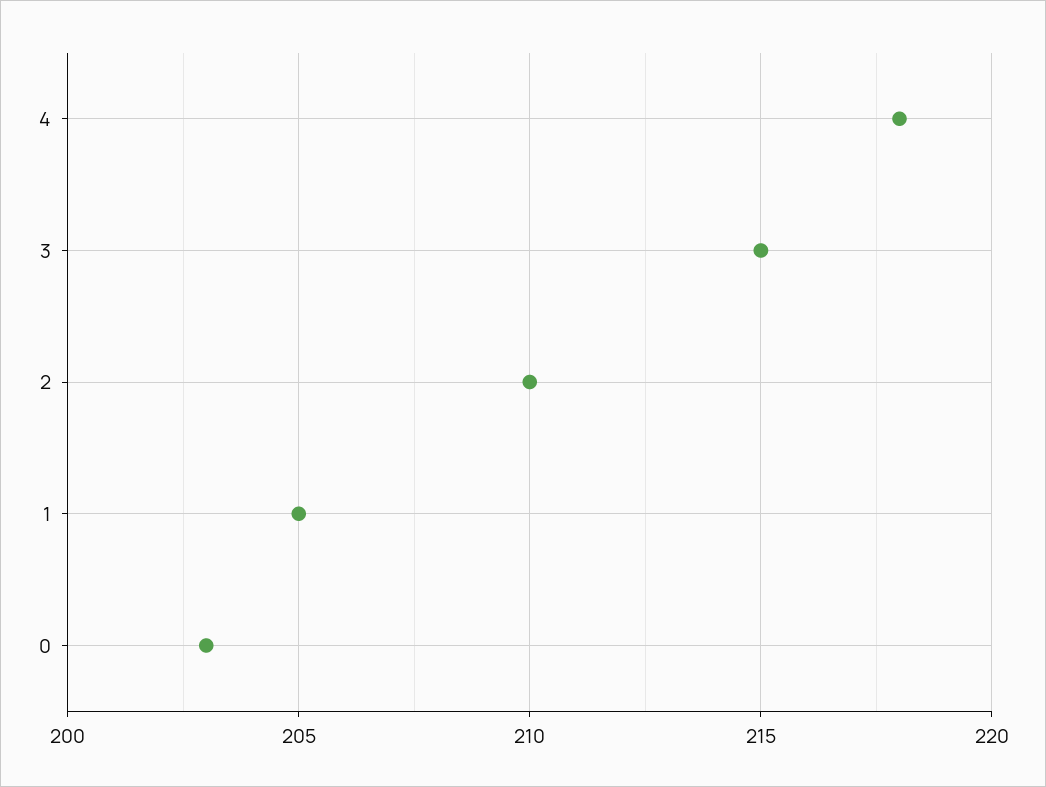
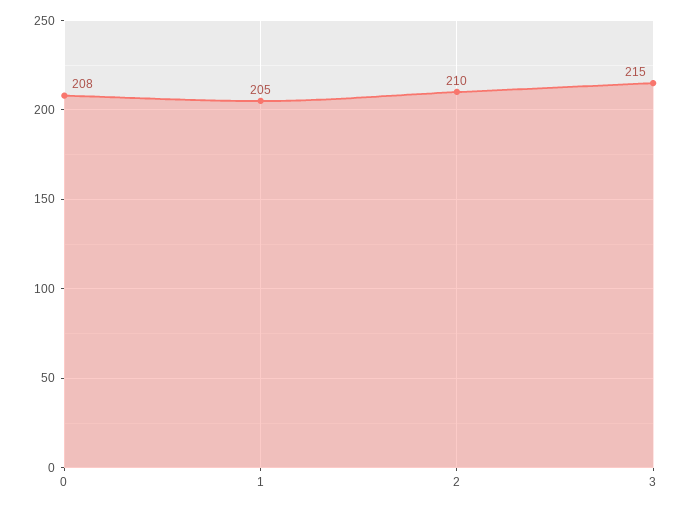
  {
-   "4": 218,
    "3": 215,
    "2": 210,
    "1": 205,
-   "0": 203
+   "0": 208
  }

